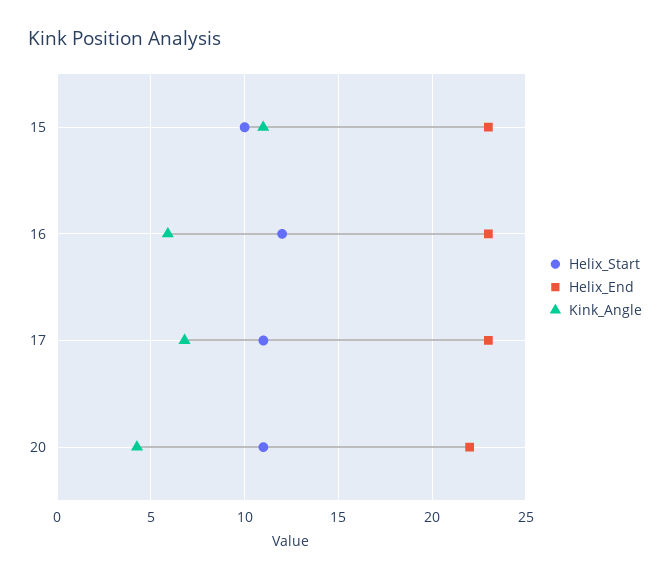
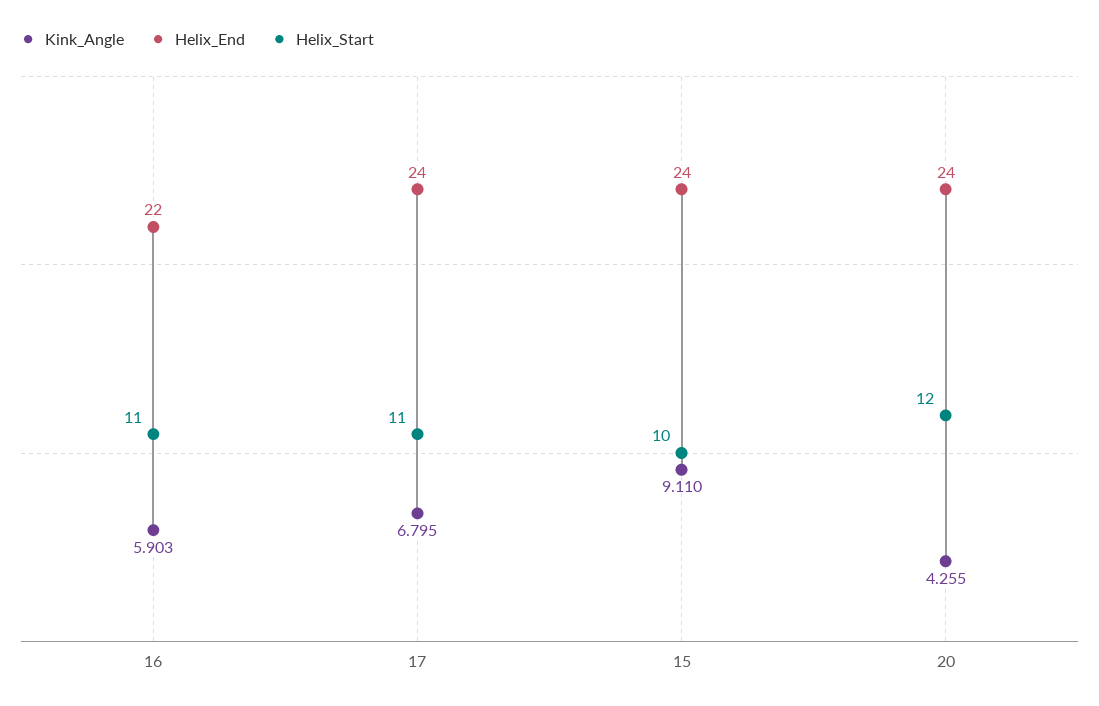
  {
    "Helix_Start": {
      "15": 10,
-     "16": 12,
+     "16": 11,
      "17": 11,
-     "20": 11
+     "20": 12
    },
    "Helix_End": {
-     "15": 23,
+     "15": 24,
-     "16": 23,
+     "16": 22,
-     "17": 23,
+     "17": 24,
-     "20": 22
+     "20": 24
    },
    "Kink_Angle": {
-     "15": 11,
+     "15": 9.11,
      "16": 5.903,
      "17": 6.795,
      "20": 4.255
    }
  }

